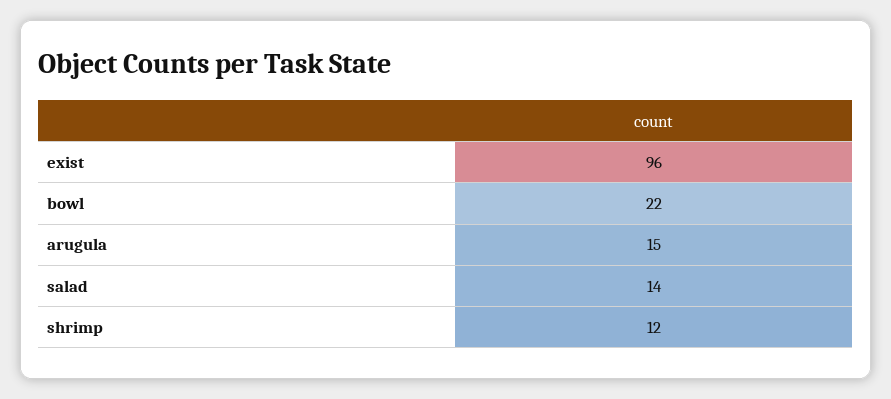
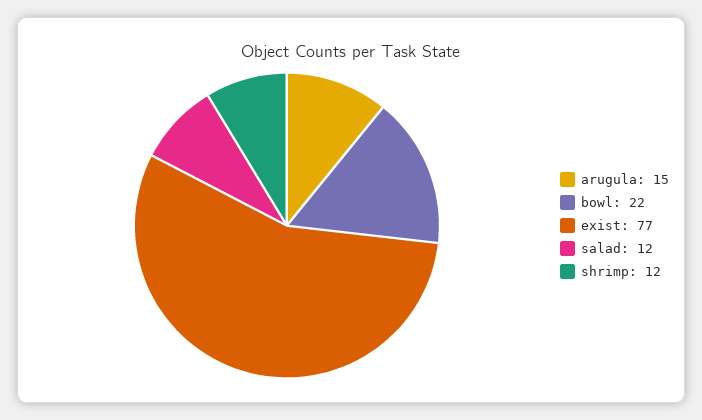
  {
-   "exist": 96,
+   "exist": 77,
    "bowl": 22,
    "arugula": 15,
-   "salad": 14,
+   "salad": 12,
    "shrimp": 12
  }

